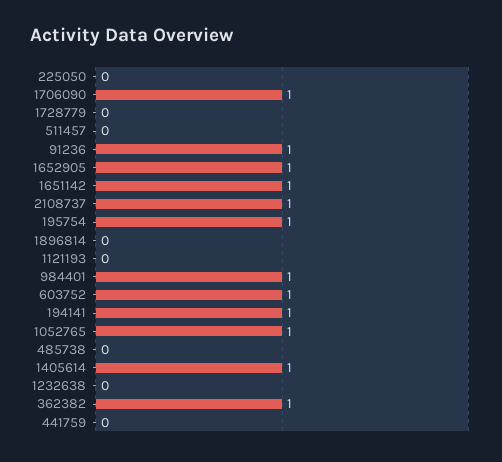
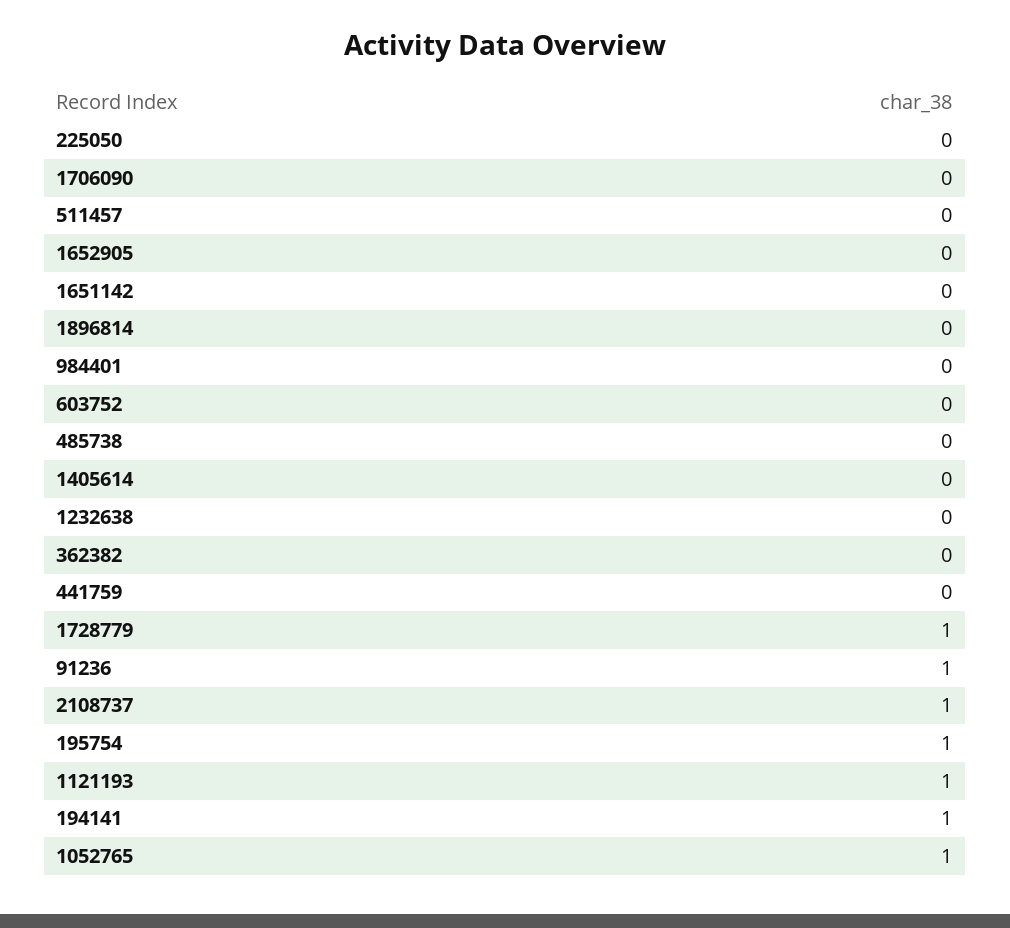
  {
    "225050": 0,
-   "1706090": 1,
+   "1706090": 0,
-   "1728779": 0,
+   "1728779": 1,
    "511457": 0,
    "91236": 1,
-   "1652905": 1,
+   "1652905": 0,
-   "1651142": 1,
+   "1651142": 0,
    "2108737": 1,
    "195754": 1,
    "1896814": 0,
-   "1121193": 0,
+   "1121193": 1,
-   "984401": 1,
+   "984401": 0,
-   "603752": 1,
+   "603752": 0,
    "194141": 1,
    "1052765": 1,
    "485738": 0,
-   "1405614": 1,
+   "1405614": 0,
    "1232638": 0,
-   "362382": 1,
+   "362382": 0,
    "441759": 0
  }

